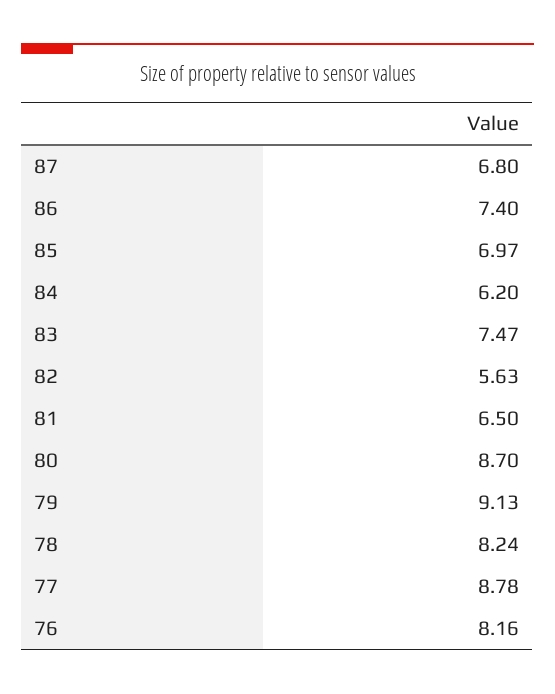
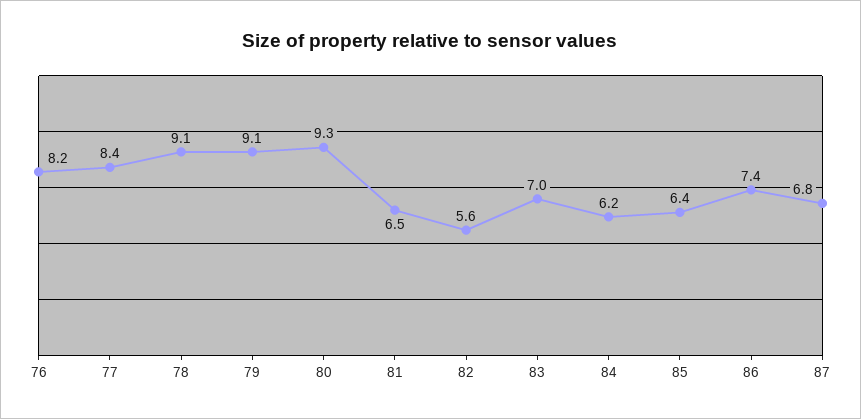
  {
    "87": 6.8,
    "86": 7.4,
-   "85": 6.97,
+   "85": 6.4,
    "84": 6.2,
-   "83": 7.47,
+   "83": 7,
    "82": 5.63,
    "81": 6.5,
-   "80": 8.7,
+   "80": 9.3,
    "79": 9.13,
-   "78": 8.24,
+   "78": 9.1,
-   "77": 8.78,
+   "77": 8.4,
    "76": 8.16
  }

